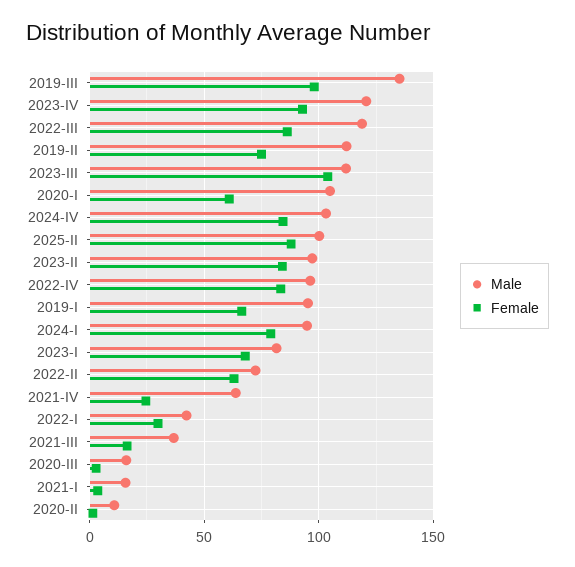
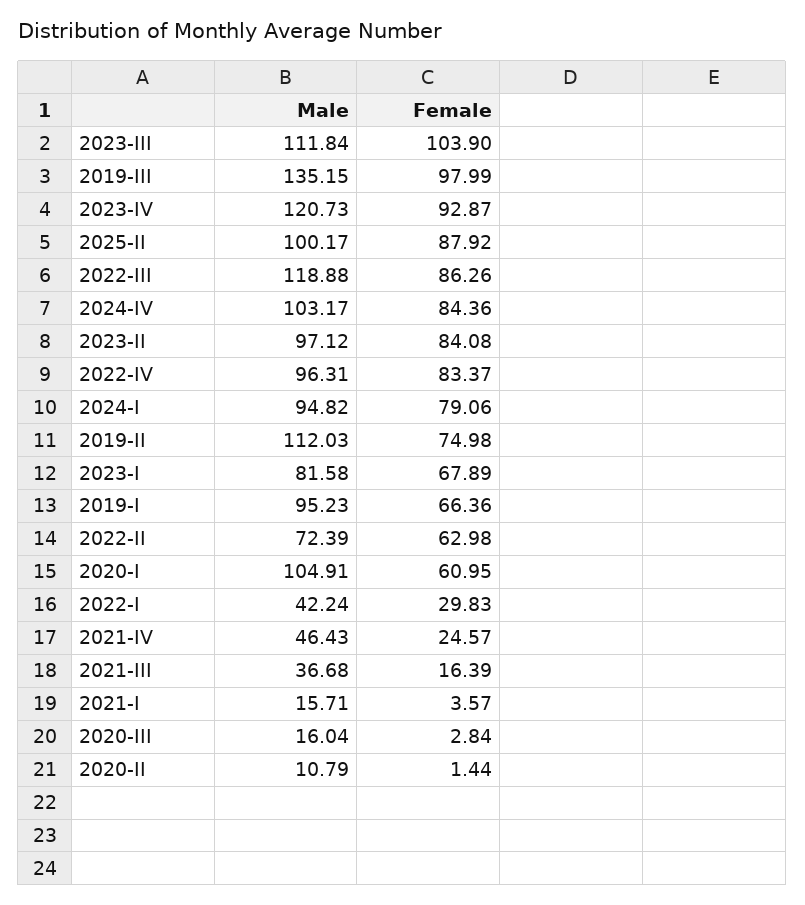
  {
    "Male": {
      "2019-III": 135.15,
      "2023-IV": 120.73,
      "2022-III": 118.88,
      "2019-II": 112.03,
      "2023-III": 111.84,
      "2020-I": 104.91,
      "2024-IV": 103.17,
      "2025-II": 100.17,
      "2023-II": 97.12,
      "2022-IV": 96.31,
      "2019-I": 95.23,
      "2024-I": 94.82,
      "2023-I": 81.58,
      "2022-II": 72.39,
-     "2021-IV": 65,
+     "2021-IV": 46.43,
      "2022-I": 42.24,
      "2021-III": 36.68,
      "2020-III": 16.04,
      "2021-I": 15.71,
      "2020-II": 10.79
    },
    "Female": {
      "2019-III": 97.99,
      "2023-IV": 92.87,
      "2022-III": 86.26,
      "2019-II": 74.98,
      "2023-III": 103.9,
      "2020-I": 60.95,
      "2024-IV": 84.36,
      "2025-II": 87.92,
      "2023-II": 84.08,
      "2022-IV": 83.37,
      "2019-I": 66.36,
      "2024-I": 79.06,
      "2023-I": 67.89,
      "2022-II": 62.98,
      "2021-IV": 24.57,
      "2022-I": 29.83,
      "2021-III": 16.39,
      "2020-III": 2.84,
      "2021-I": 3.57,
      "2020-II": 1.44
    }
  }

